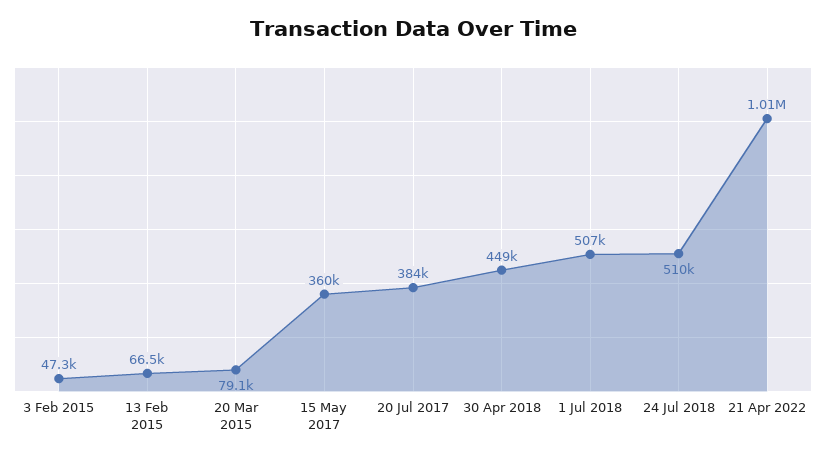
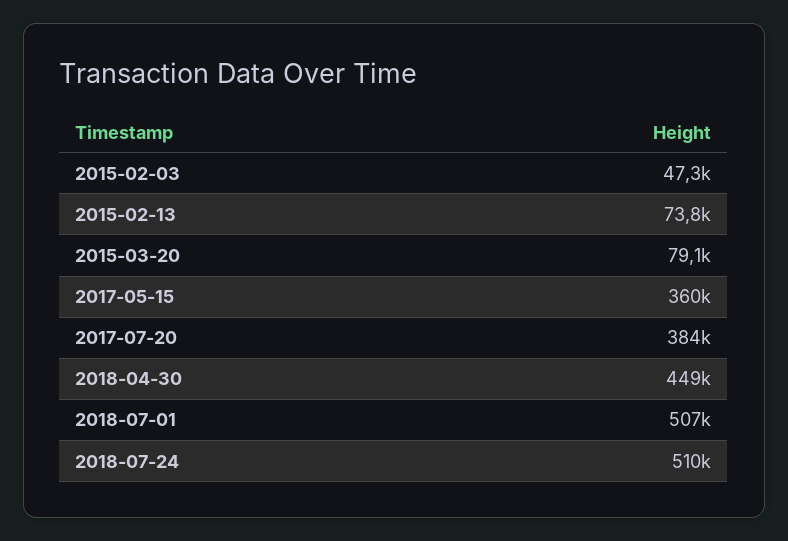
  {
    "3 Feb 2015": 47300,
-   "13 Feb 2015": 66500,
+   "13 Feb 2015": 73800,
    "20 Mar 2015": 79100,
    "15 May 2017": 360000,
    "20 Jul 2017": 384000,
    "30 Apr 2018": 449000,
    "1 Jul 2018": 507000,
-   "24 Jul 2018": 510000,
+   "24 Jul 2018": 510000
-   "21 Apr 2022": 1010000
  }

